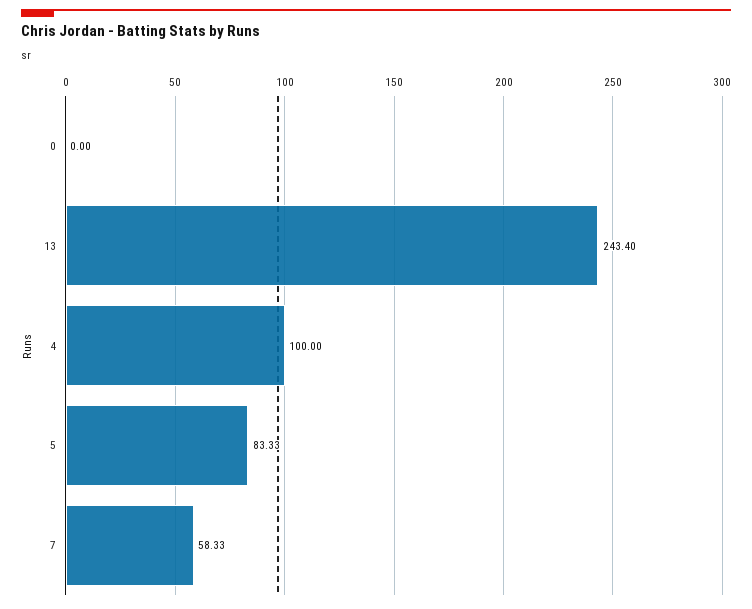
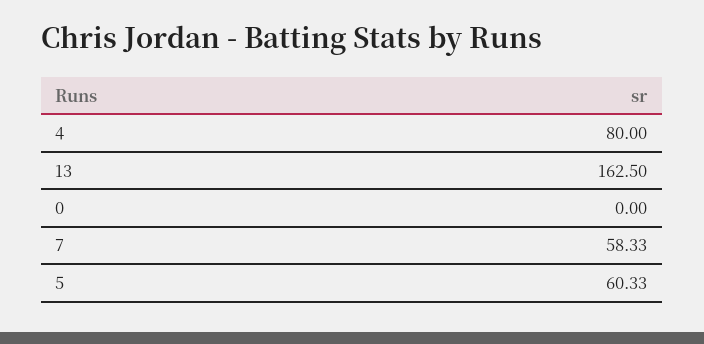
  {
    "0": 0,
-   "13": 243.4,
+   "13": 162.5,
-   "4": 100,
+   "4": 80,
-   "5": 83.33,
+   "5": 60.33,
    "7": 58.33
  }

